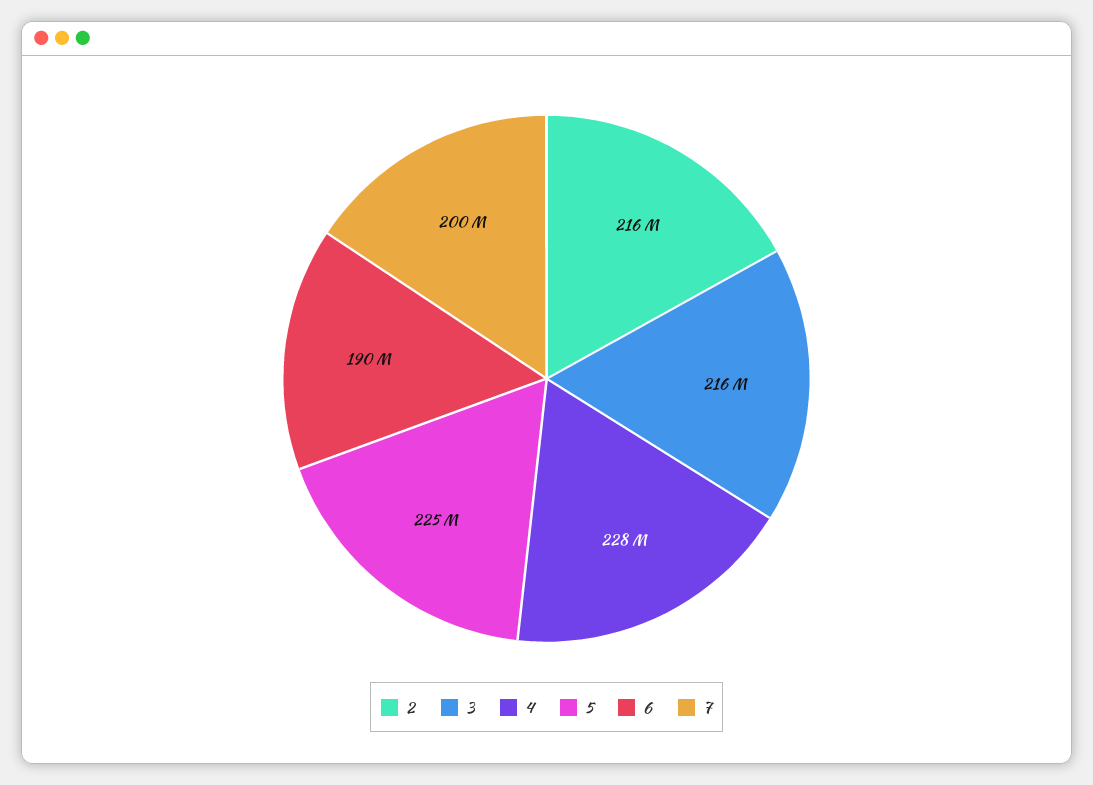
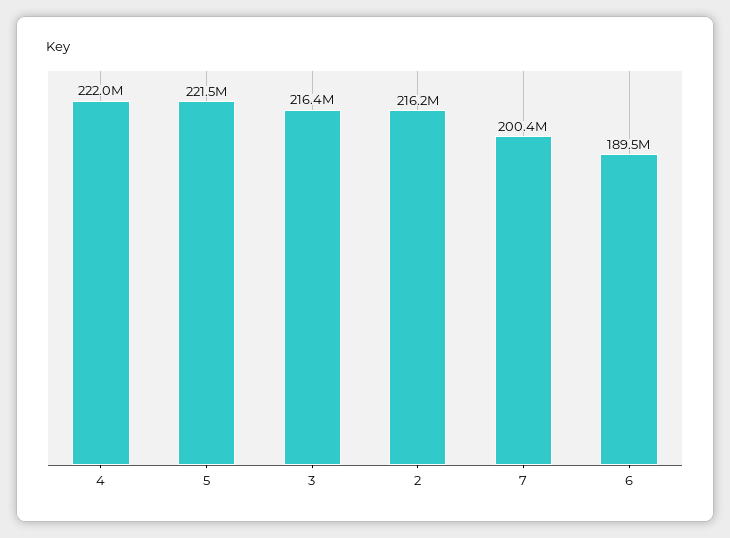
  {
    "2": 216200000,
    "3": 216400000,
-   "4": 228000000,
+   "4": 222000000,
-   "5": 225000000,
+   "5": 221500000,
    "6": 189500000,
    "7": 200400000
  }

